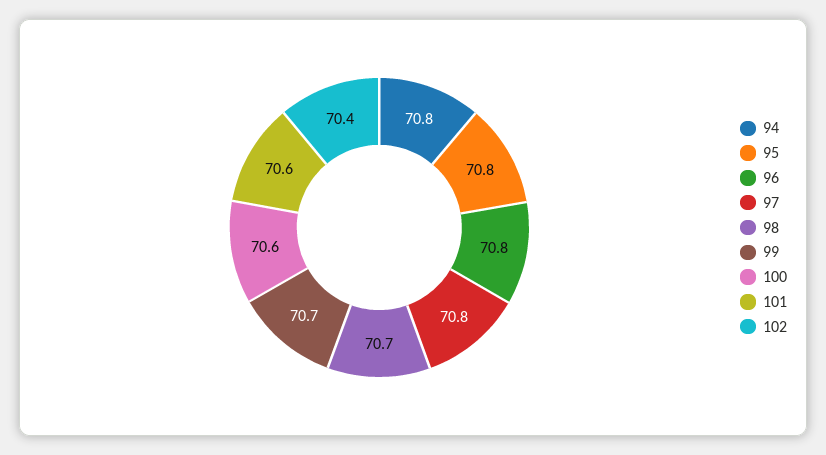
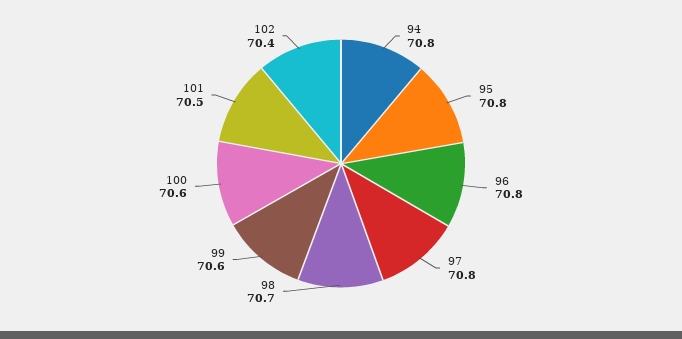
  {
    "94": 70.8,
    "95": 70.8,
    "96": 70.8,
    "97": 70.8,
    "98": 70.7,
-   "99": 70.7,
+   "99": 70.6,
    "100": 70.6,
-   "101": 70.6,
+   "101": 70.5,
    "102": 70.4
  }

